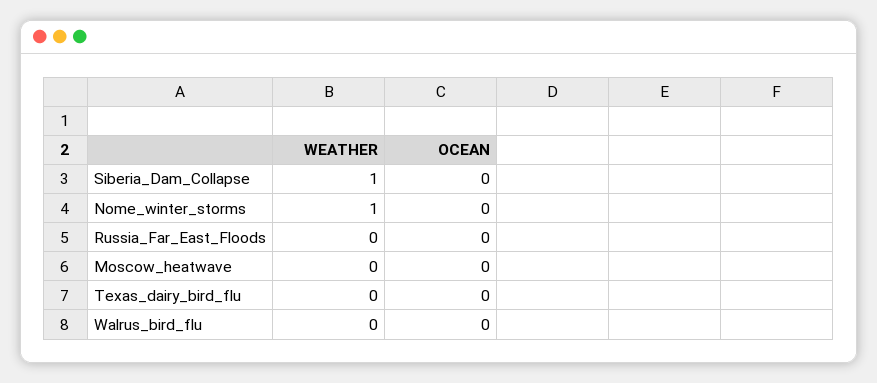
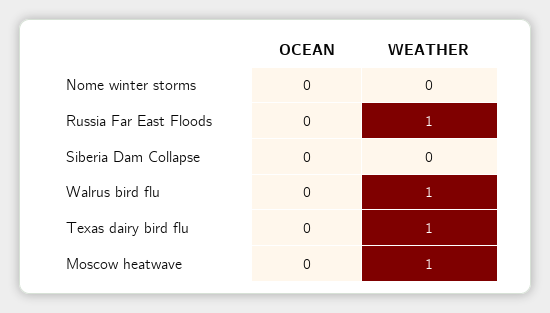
  {
    "WEATHER": {
-     "Siberia_Dam_Collapse": 1,
+     "Siberia_Dam_Collapse": 0,
-     "Nome_winter_storms": 1,
+     "Nome_winter_storms": 0,
-     "Russia_Far_East_Floods": 0,
+     "Russia_Far_East_Floods": 1,
-     "Moscow_heatwave": 0,
+     "Moscow_heatwave": 1,
-     "Texas_dairy_bird_flu": 0,
+     "Texas_dairy_bird_flu": 1,
-     "Walrus_bird_flu": 0
+     "Walrus_bird_flu": 1
    },
    "OCEAN": {
      "Siberia_Dam_Collapse": 0,
      "Nome_winter_storms": 0,
      "Russia_Far_East_Floods": 0,
      "Moscow_heatwave": 0,
      "Texas_dairy_bird_flu": 0,
      "Walrus_bird_flu": 0
    }
  }

